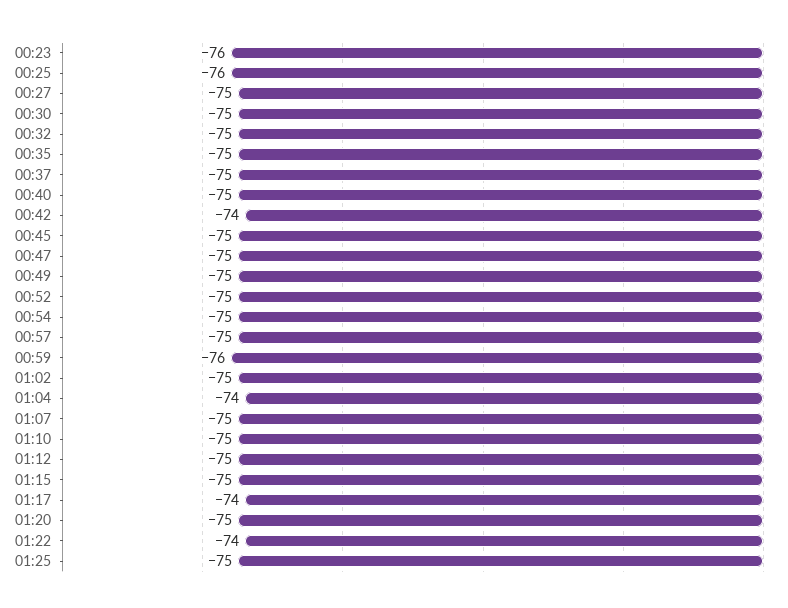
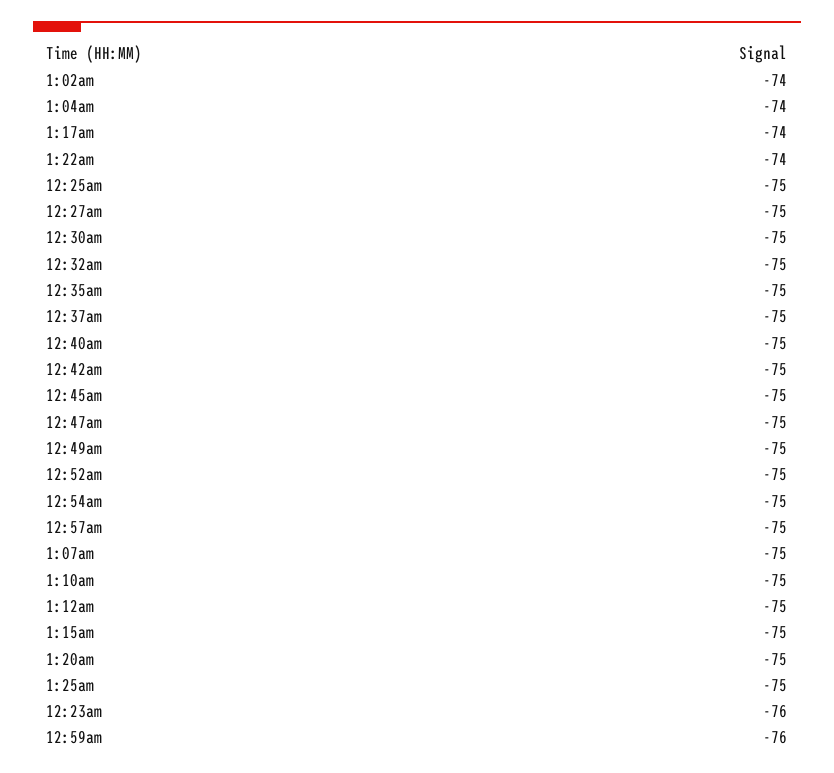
  {
    "00:23": -76,
-   "00:25": -76,
+   "00:25": -75,
    "00:27": -75,
    "00:30": -75,
    "00:32": -75,
    "00:35": -75,
    "00:37": -75,
    "00:40": -75,
-   "00:42": -74,
+   "00:42": -75,
    "00:45": -75,
    "00:47": -75,
    "00:49": -75,
    "00:52": -75,
    "00:54": -75,
    "00:57": -75,
    "00:59": -76,
-   "01:02": -75,
+   "01:02": -74,
    "01:04": -74,
    "01:07": -75,
    "01:10": -75,
    "01:12": -75,
    "01:15": -75,
    "01:17": -74,
    "01:20": -75,
    "01:22": -74,
    "01:25": -75
  }

